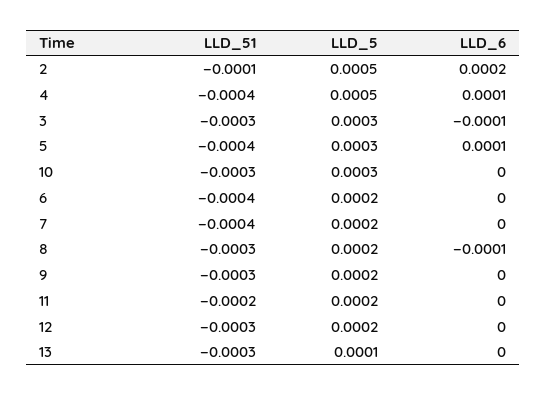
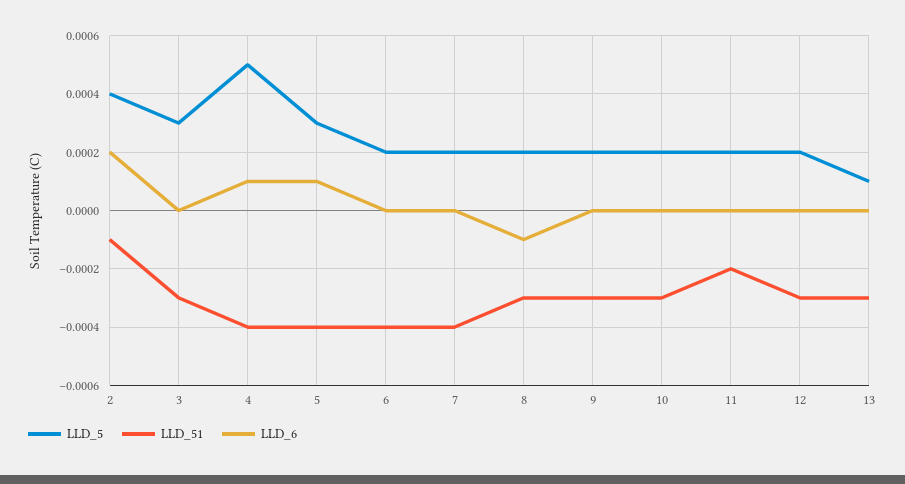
  {
    "LLD_51": {
      "2": -0.0001,
      "4": -0.0004,
      "3": -0.0003,
      "5": -0.0004,
      "10": -0.0003,
      "6": -0.0004,
      "7": -0.0004,
      "8": -0.0003,
      "9": -0.0003,
      "11": -0.0002,
      "12": -0.0003,
      "13": -0.0003
    },
    "LLD_5": {
-     "2": 0.0005,
+     "2": 0.0004,
      "4": 0.0005,
      "3": 0.0003,
      "5": 0.0003,
-     "10": 0.0003,
+     "10": 0.0002,
      "6": 0.0002,
      "7": 0.0002,
      "8": 0.0002,
      "9": 0.0002,
      "11": 0.0002,
      "12": 0.0002,
      "13": 0.0001
    },
    "LLD_6": {
      "2": 0.0002,
      "4": 0.0001,
-     "3": -0.0001,
+     "3": 0,
      "5": 0.0001,
      "10": 0,
      "6": 0,
      "7": 0,
      "8": -0.0001,
      "9": 0,
      "11": 0,
      "12": 0,
      "13": 0
    }
  }

